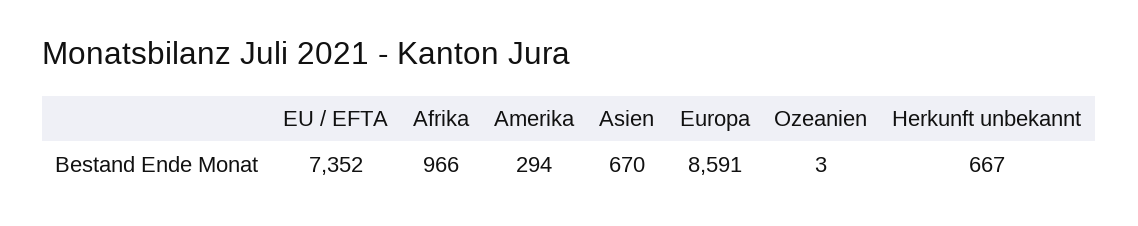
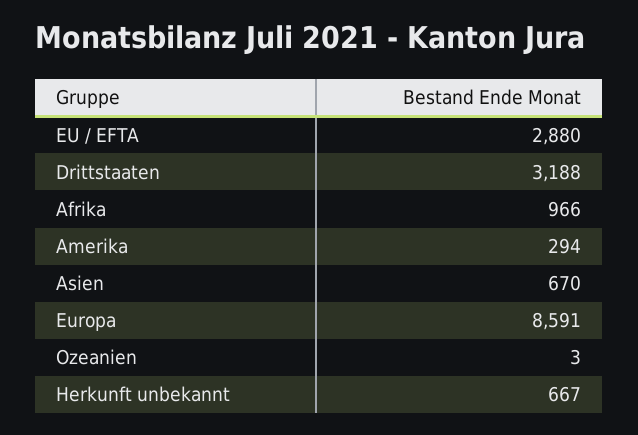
  {
-   "EU / EFTA": 7352,
+   "EU / EFTA": 2880,
    "Afrika": 966,
    "Amerika": 294,
    "Asien": 670,
    "Europa": 8591,
    "Ozeanien": 3,
-   "Herkunft unbekannt": 667
+   "Herkunft unbekannt": 667,
+   "Drittstaaten": 3188
  }

